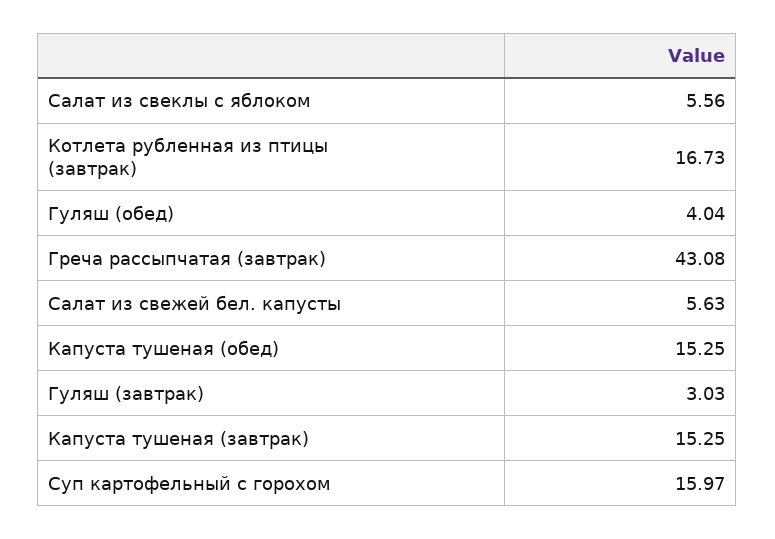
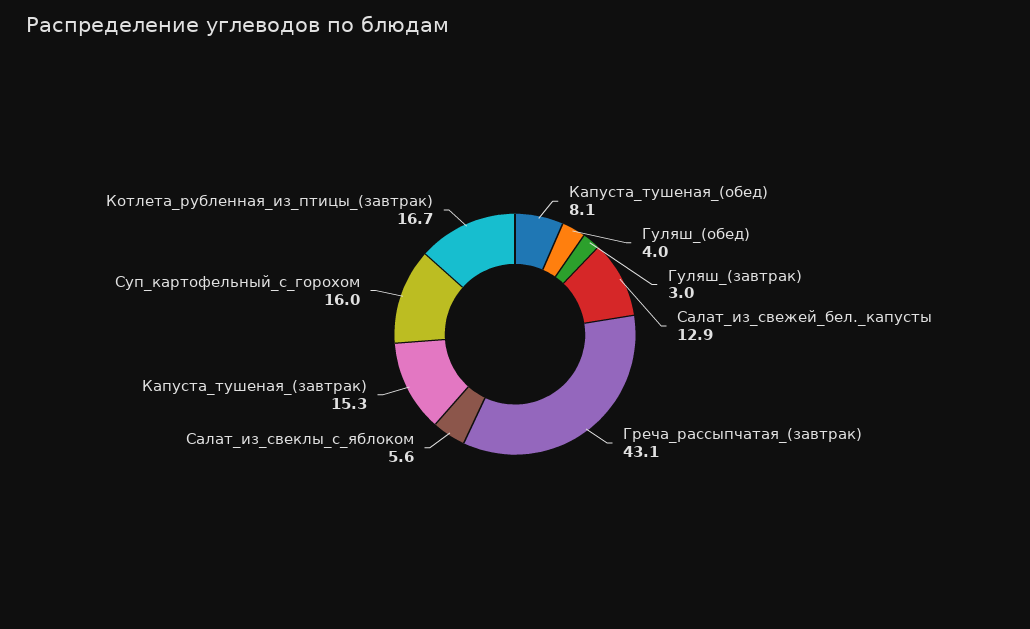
  {
    "Салат из свеклы с яблоком": 5.56,
    "Котлета рубленная из птицы (завтрак)": 16.73,
    "Гуляш (обед)": 4.04,
    "Греча рассыпчатая (завтрак)": 43.08,
-   "Салат из свежей бел. капусты": 5.63,
+   "Салат из свежей бел. капусты": 12.9,
-   "Капуста тушеная (обед)": 15.25,
+   "Капуста тушеная (обед)": 8.1,
    "Гуляш (завтрак)": 3.03,
    "Капуста тушеная (завтрак)": 15.25,
    "Суп картофельный с горохом": 15.97
  }

